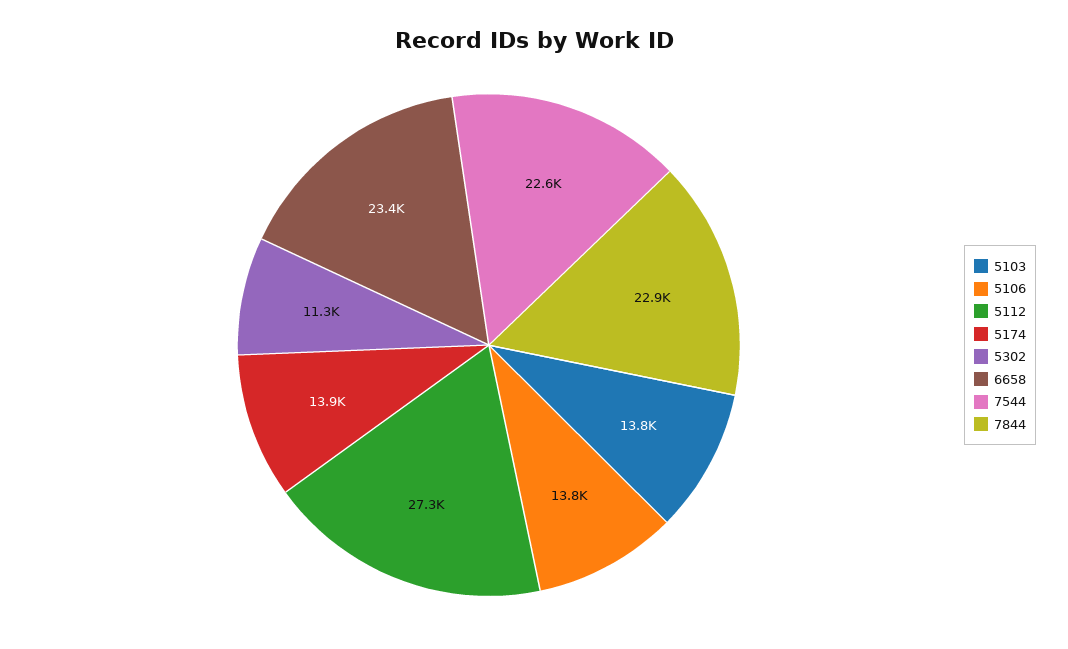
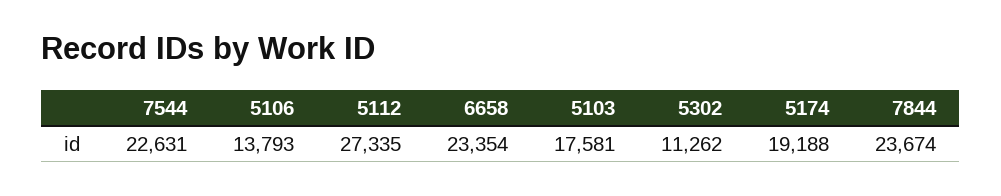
  {
-   "5103": 13800,
+   "5103": 17581,
    "5106": 13793,
    "5112": 27335,
-   "5174": 13900,
+   "5174": 19188,
    "5302": 11262,
    "6658": 23354,
    "7544": 22631,
-   "7844": 22900
+   "7844": 23674
  }

